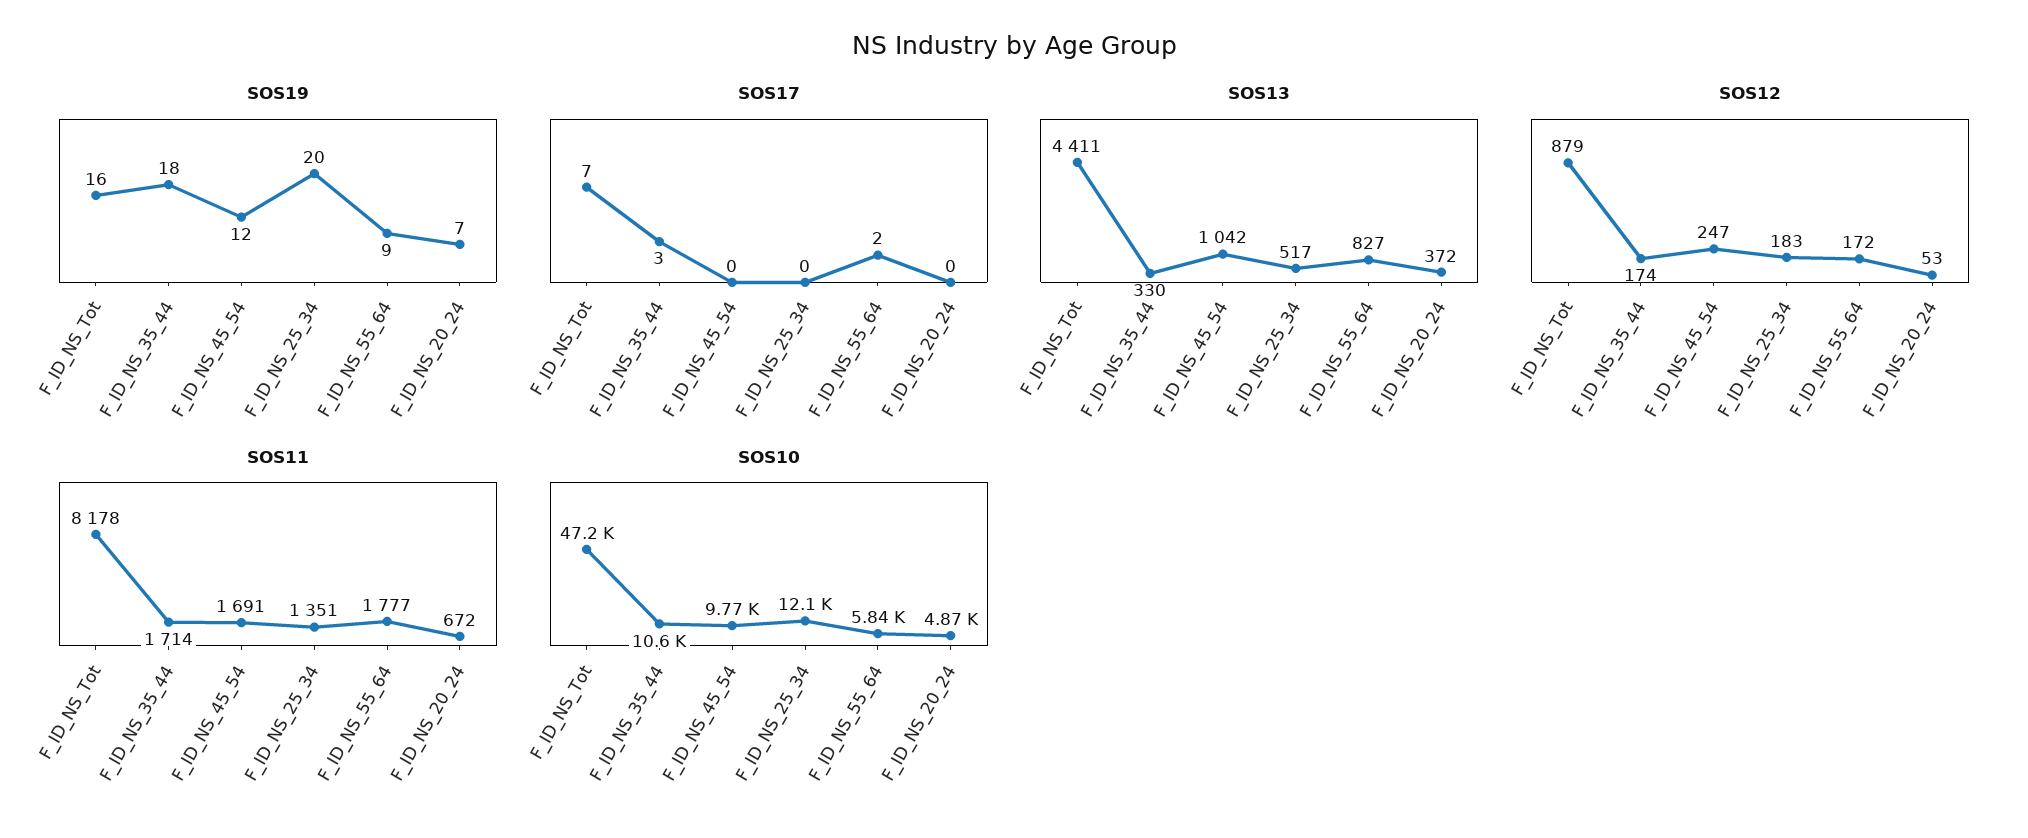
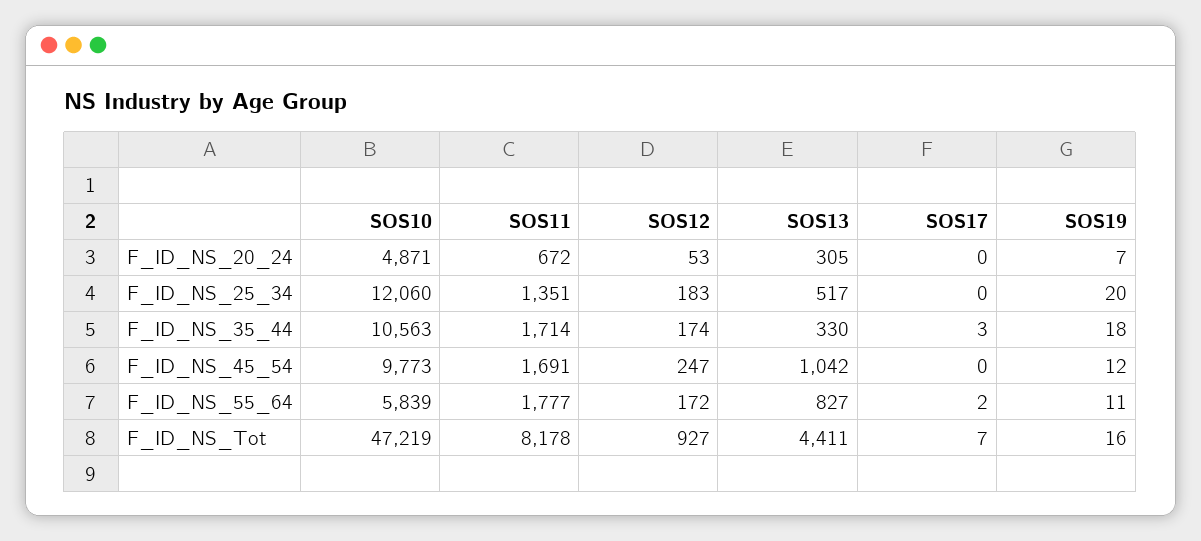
  {
    "SOS19": {
      "F_ID_NS_Tot": 16,
      "F_ID_NS_35_44": 18,
      "F_ID_NS_45_54": 12,
      "F_ID_NS_25_34": 20,
-     "F_ID_NS_55_64": 9,
+     "F_ID_NS_55_64": 11,
      "F_ID_NS_20_24": 7
    },
    "SOS17": {
      "F_ID_NS_Tot": 7,
      "F_ID_NS_35_44": 3,
      "F_ID_NS_45_54": 0,
      "F_ID_NS_25_34": 0,
      "F_ID_NS_55_64": 2,
      "F_ID_NS_20_24": 0
    },
    "SOS13": {
      "F_ID_NS_Tot": 4411,
      "F_ID_NS_35_44": 330,
      "F_ID_NS_45_54": 1042,
      "F_ID_NS_25_34": 517,
      "F_ID_NS_55_64": 827,
-     "F_ID_NS_20_24": 372
+     "F_ID_NS_20_24": 305
    },
    "SOS12": {
-     "F_ID_NS_Tot": 879,
+     "F_ID_NS_Tot": 927,
      "F_ID_NS_35_44": 174,
      "F_ID_NS_45_54": 247,
      "F_ID_NS_25_34": 183,
      "F_ID_NS_55_64": 172,
      "F_ID_NS_20_24": 53
    },
    "SOS11": {
      "F_ID_NS_Tot": 8178,
      "F_ID_NS_35_44": 1714,
      "F_ID_NS_45_54": 1691,
      "F_ID_NS_25_34": 1351,
      "F_ID_NS_55_64": 1777,
      "F_ID_NS_20_24": 672
    },
    "SOS10": {
      "F_ID_NS_Tot": 47219,
      "F_ID_NS_35_44": 10563,
      "F_ID_NS_45_54": 9773,
      "F_ID_NS_25_34": 12060,
      "F_ID_NS_55_64": 5839,
      "F_ID_NS_20_24": 4871
    }
  }

